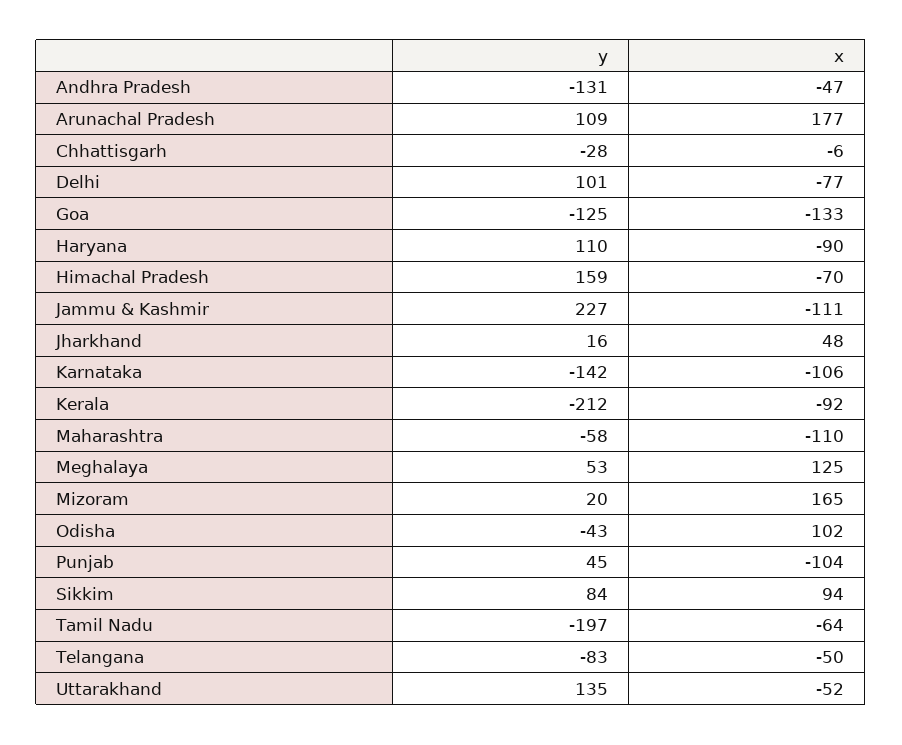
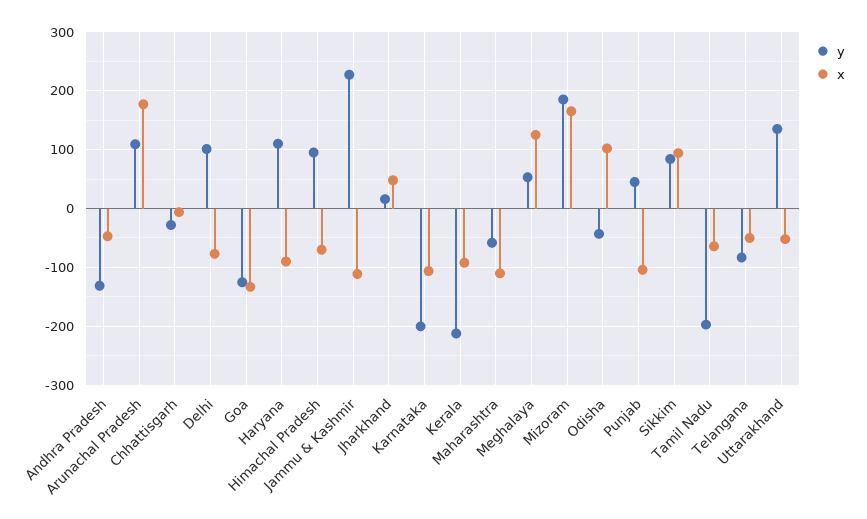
  {
    "y": {
      "Andhra Pradesh": -131,
      "Arunachal Pradesh": 109,
      "Chhattisgarh": -28,
      "Delhi": 101,
      "Goa": -125,
      "Haryana": 110,
-     "Himachal Pradesh": 159,
+     "Himachal Pradesh": 100,
      "Jammu & Kashmir": 227,
      "Jharkhand": 16,
-     "Karnataka": -142,
+     "Karnataka": -200,
      "Kerala": -212,
      "Maharashtra": -58,
      "Meghalaya": 53,
-     "Mizoram": 20,
+     "Mizoram": 180,
      "Odisha": -43,
      "Punjab": 45,
      "Sikkim": 84,
      "Tamil Nadu": -197,
      "Telangana": -83,
      "Uttarakhand": 135
    },
    "x": {
      "Andhra Pradesh": -47,
      "Arunachal Pradesh": 177,
      "Chhattisgarh": -6,
      "Delhi": -77,
      "Goa": -133,
      "Haryana": -90,
      "Himachal Pradesh": -70,
      "Jammu & Kashmir": -111,
      "Jharkhand": 48,
      "Karnataka": -106,
      "Kerala": -92,
      "Maharashtra": -110,
      "Meghalaya": 125,
      "Mizoram": 165,
      "Odisha": 102,
      "Punjab": -104,
      "Sikkim": 94,
      "Tamil Nadu": -64,
      "Telangana": -50,
      "Uttarakhand": -52
    }
  }

